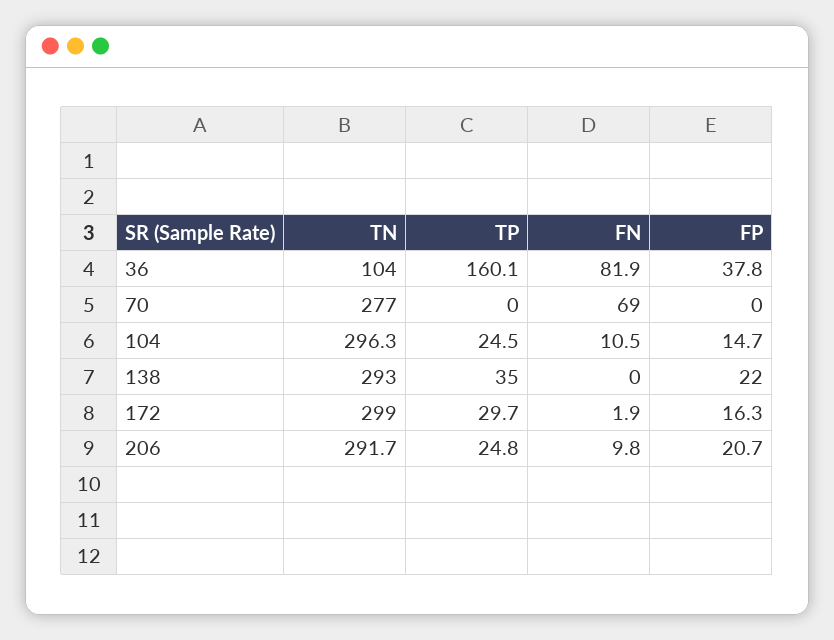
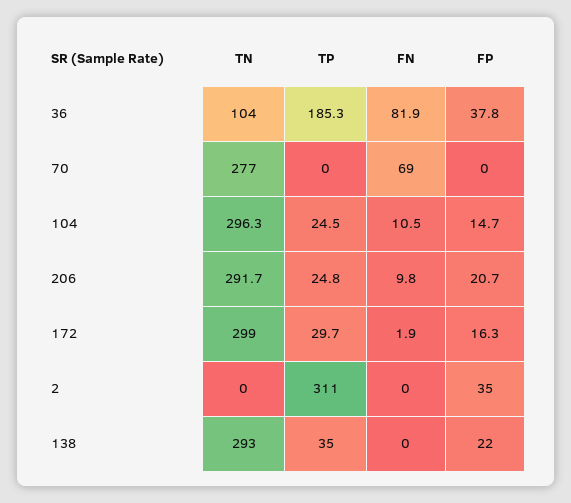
  {
    "TN": {
      "36": 104,
      "70": 277,
      "104": 296.3,
      "138": 293,
      "172": 299,
-     "206": 291.7
+     "206": 291.7,
+     "2": 0
    },
    "TP": {
-     "36": 160.1,
+     "36": 185.3,
      "70": 0,
      "104": 24.5,
      "138": 35,
      "172": 29.7,
-     "206": 24.8
+     "206": 24.8,
+     "2": 311
    },
    "FN": {
      "36": 81.9,
      "70": 69,
      "104": 10.5,
      "138": 0,
      "172": 1.9,
-     "206": 9.8
+     "206": 9.8,
+     "2": 0
    },
    "FP": {
      "36": 37.8,
      "70": 0,
      "104": 14.7,
      "138": 22,
      "172": 16.3,
-     "206": 20.7
+     "206": 20.7,
+     "2": 35
    }
  }

